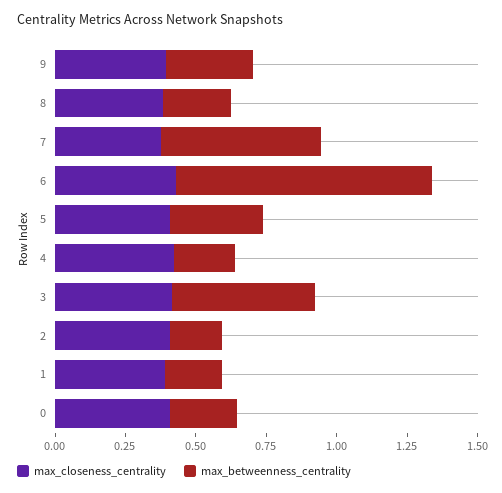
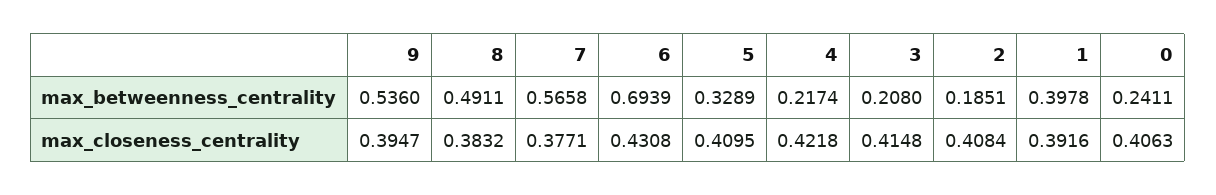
  {
    "max_closeness_centrality": {
      "9": 0.3947,
      "8": 0.3832,
      "7": 0.3771,
      "6": 0.4308,
      "5": 0.4095,
      "4": 0.4218,
      "3": 0.4148,
      "2": 0.4084,
      "1": 0.3916,
      "0": 0.4063
    },
    "max_betweenness_centrality": {
-     "9": 0.3,
+     "9": 0.536,
-     "8": 0.25,
+     "8": 0.4911,
      "7": 0.5658,
-     "6": 0.9,
+     "6": 0.6939,
      "5": 0.3289,
      "4": 0.2174,
-     "3": 0.5,
+     "3": 0.208,
      "2": 0.1851,
-     "1": 0.2,
+     "1": 0.3978,
      "0": 0.2411
    }
  }

